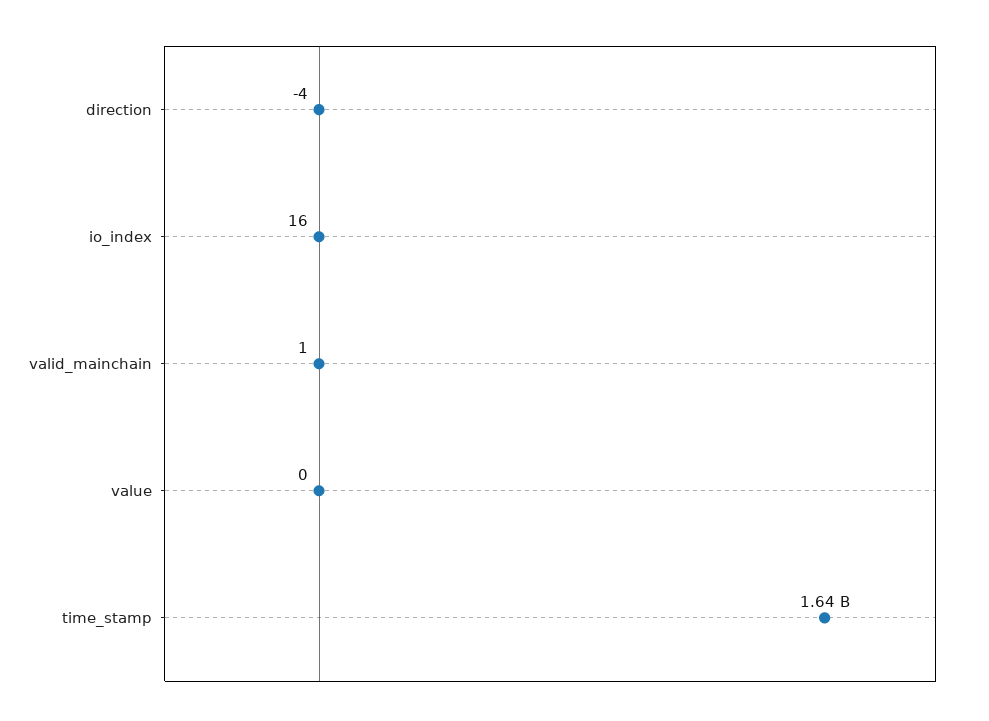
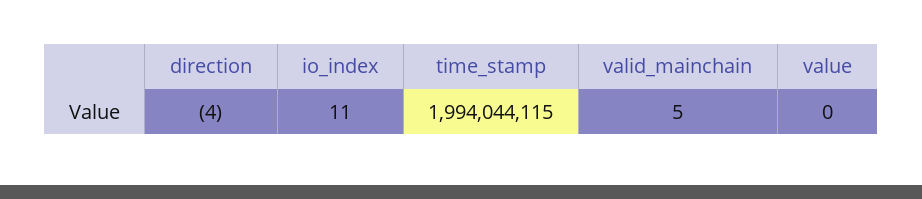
  {
    "direction": -4,
-   "io_index": 16,
+   "io_index": 11,
-   "valid_mainchain": 1,
+   "valid_mainchain": 5,
    "value": 0,
-   "time_stamp": 1640000000
+   "time_stamp": 1994044115
  }

